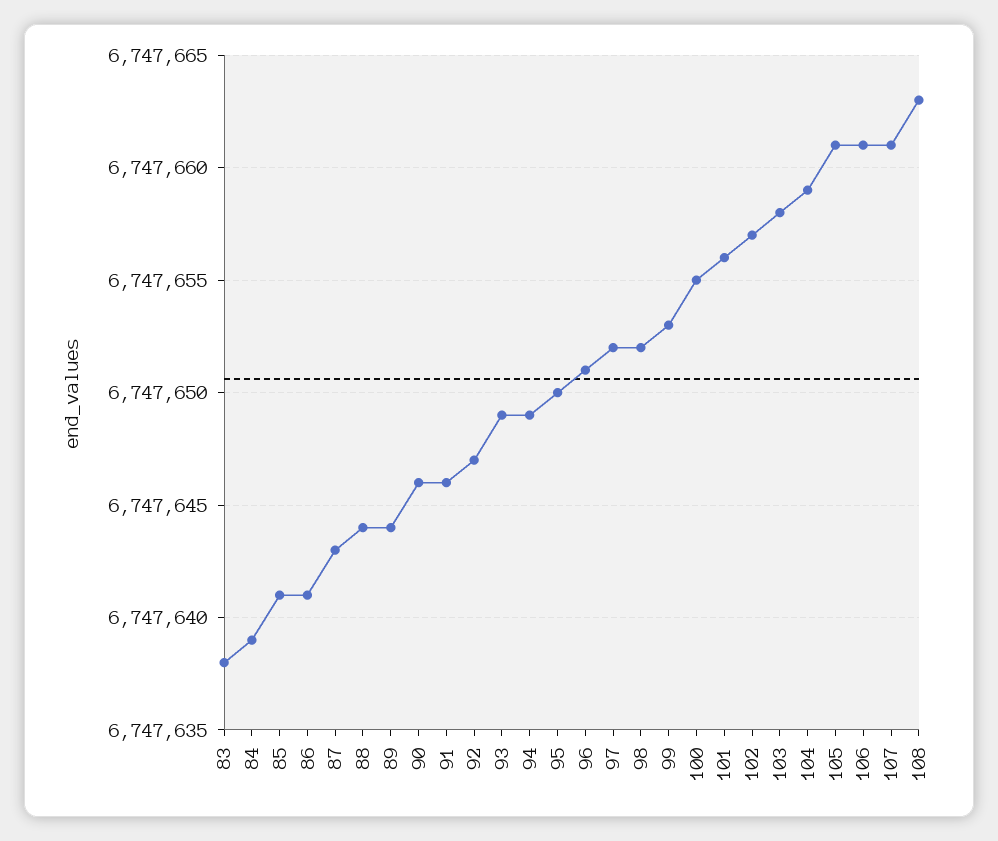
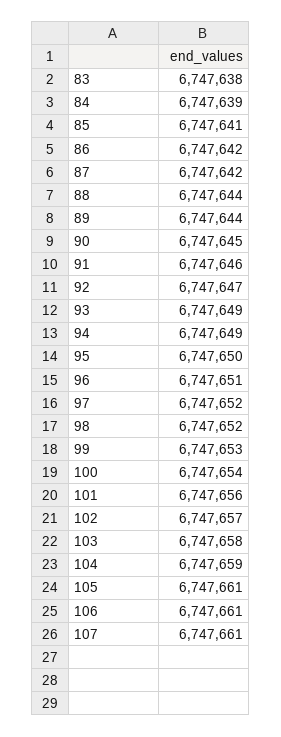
  {
    "83": 6747638,
    "84": 6747639,
    "85": 6747641,
-   "86": 6747641,
+   "86": 6747642,
-   "87": 6747643,
+   "87": 6747642,
    "88": 6747644,
    "89": 6747644,
-   "90": 6747646,
+   "90": 6747645,
    "91": 6747646,
    "92": 6747647,
    "93": 6747649,
    "94": 6747649,
    "95": 6747650,
    "96": 6747651,
    "97": 6747652,
    "98": 6747652,
    "99": 6747653,
-   "100": 6747655,
+   "100": 6747654,
    "101": 6747656,
    "102": 6747657,
    "103": 6747658,
    "104": 6747659,
    "105": 6747661,
    "106": 6747661,
-   "107": 6747661,
+   "107": 6747661
-   "108": 6747663
  }

